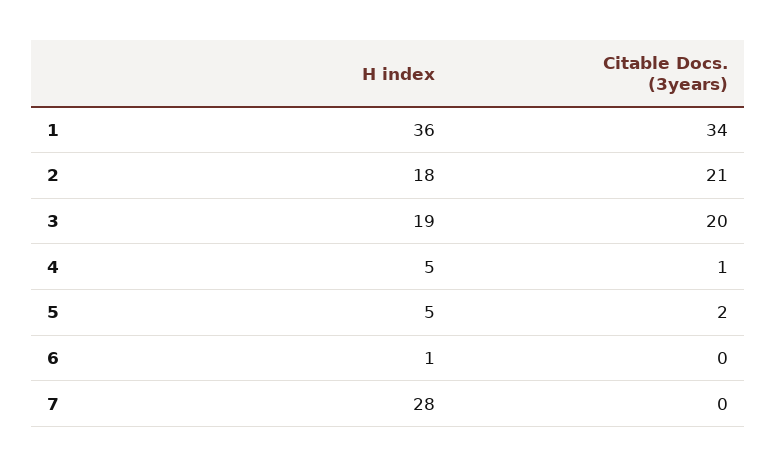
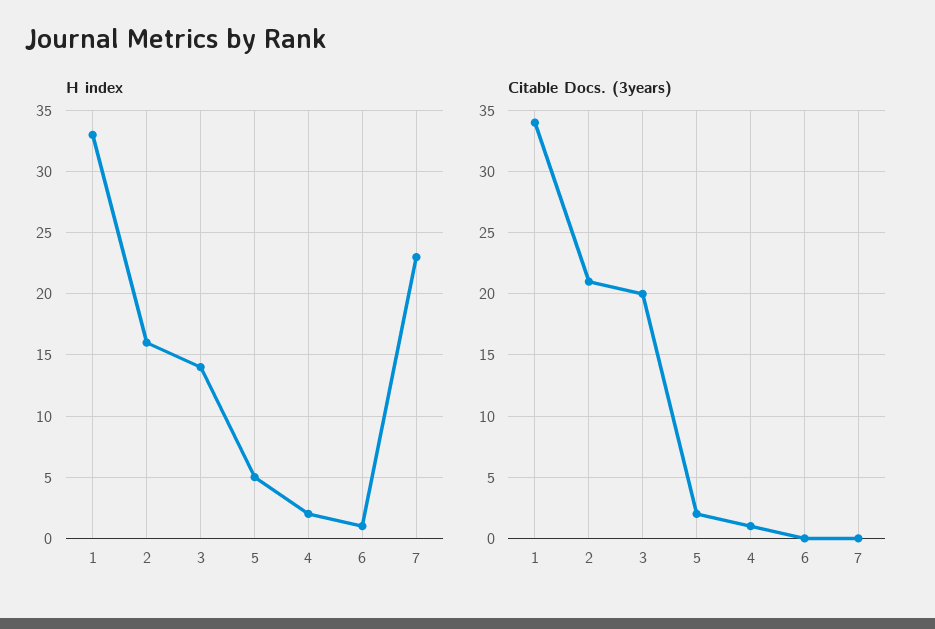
  {
    "H index": {
-     "1": 36,
+     "1": 33,
-     "2": 18,
+     "2": 16,
-     "3": 19,
+     "3": 14,
-     "4": 5,
+     "4": 2,
      "5": 5,
      "6": 1,
-     "7": 28
+     "7": 23
    },
    "Citable Docs. (3years)": {
      "1": 34,
      "2": 21,
      "3": 20,
      "4": 1,
      "5": 2,
      "6": 0,
      "7": 0
    }
  }

